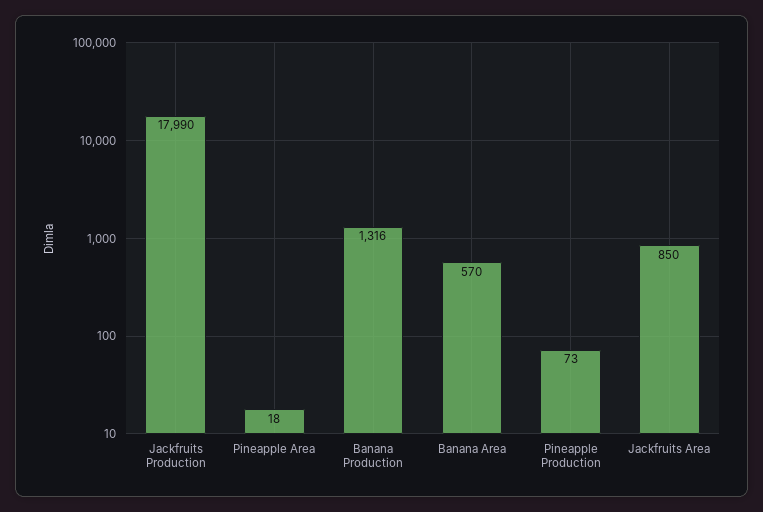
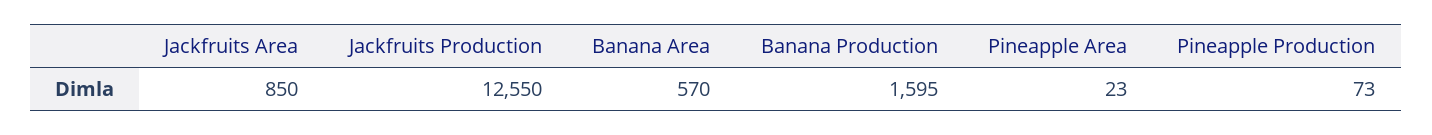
  {
-   "Jackfruits Production": 17990,
+   "Jackfruits Production": 12550,
-   "Pineapple Area": 18,
+   "Pineapple Area": 23,
-   "Banana Production": 1316,
+   "Banana Production": 1595,
    "Banana Area": 570,
    "Pineapple Production": 73,
    "Jackfruits Area": 850
  }

